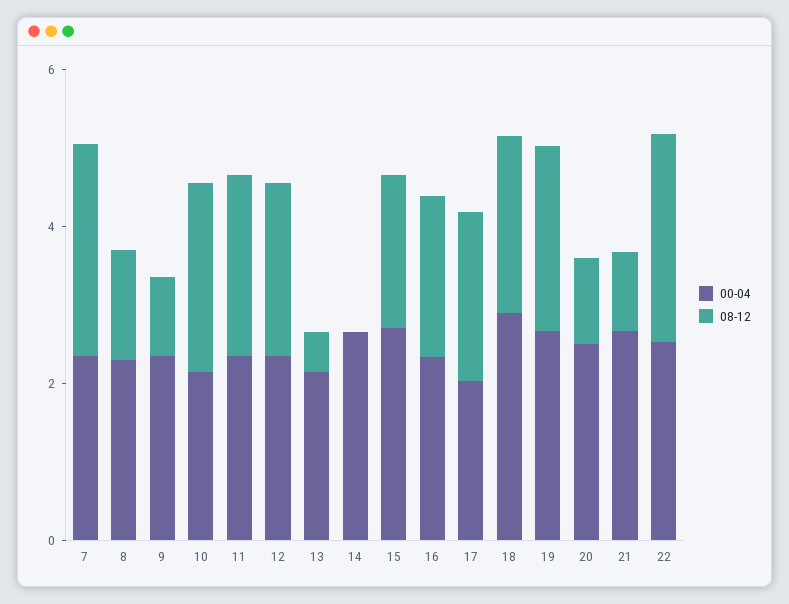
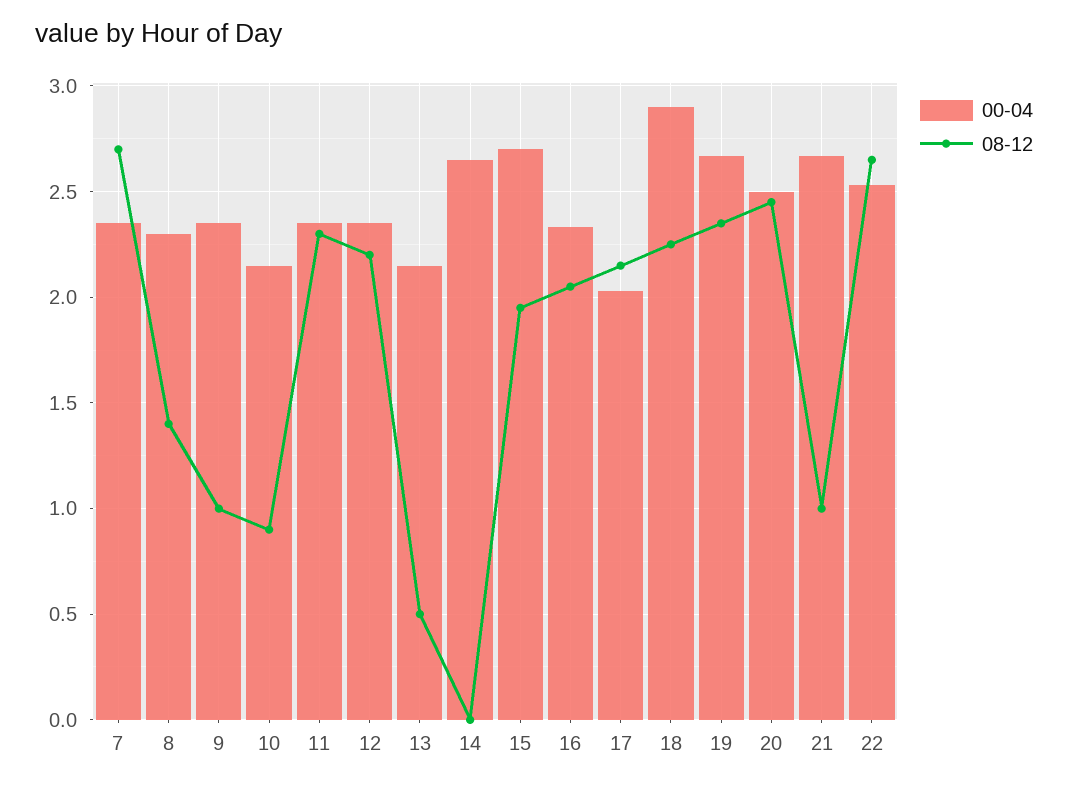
  {
    "00-04": {
      "7": 2.35,
      "8": 2.3,
      "9": 2.35,
      "10": 2.15,
      "11": 2.35,
      "12": 2.35,
      "13": 2.15,
      "14": 2.65,
      "15": 2.7,
      "16": 2.35,
      "17": 2.05,
      "18": 2.9,
      "19": 2.65,
      "20": 2.5,
      "21": 2.65,
      "22": 2.55
    },
    "08-12": {
      "7": 2.7,
      "8": 1.4,
      "9": 1,
-     "10": 2.5,
+     "10": 0.9,
      "11": 2.3,
      "12": 2.2,
      "13": 0.5,
      "14": 0,
      "15": 1.95,
      "16": 2.05,
      "17": 2.15,
      "18": 2.25,
      "19": 2.35,
-     "20": 1,
+     "20": 2.45,
      "21": 1,
      "22": 2.65
    }
  }

